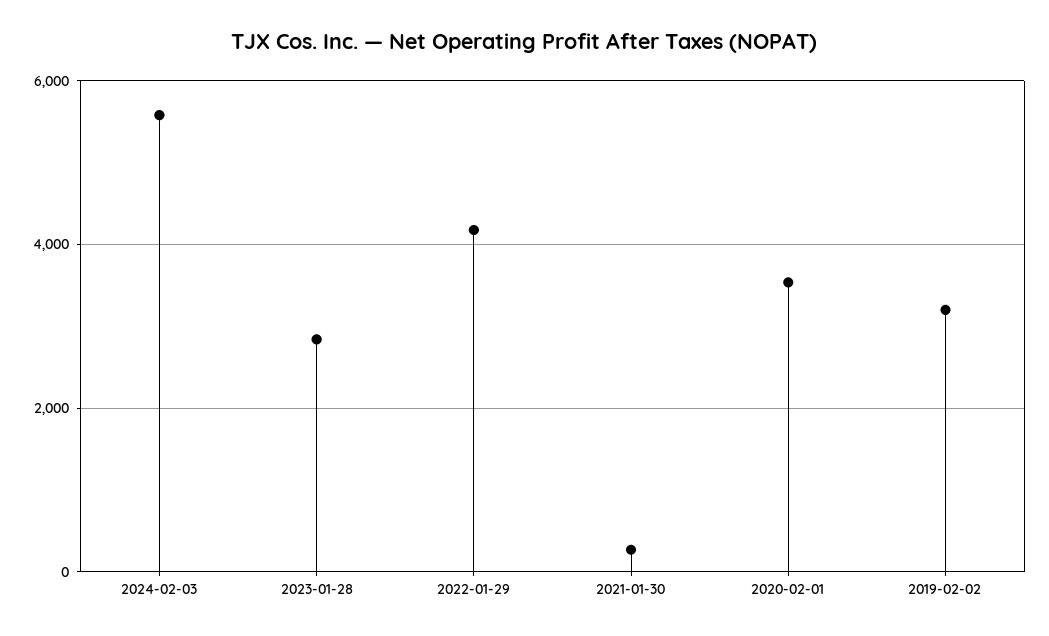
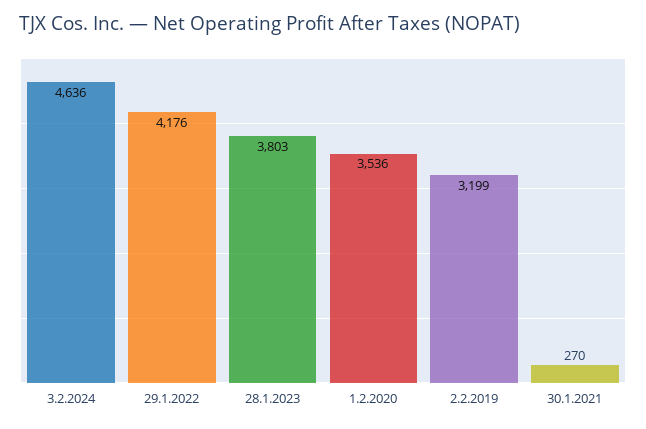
  {
-   "2024-02-03": 5600,
+   "2024-02-03": 4636,
-   "2023-01-28": 2800,
+   "2023-01-28": 3803,
    "2022-01-29": 4176,
    "2021-01-30": 270,
    "2020-02-01": 3536,
    "2019-02-02": 3199
  }

